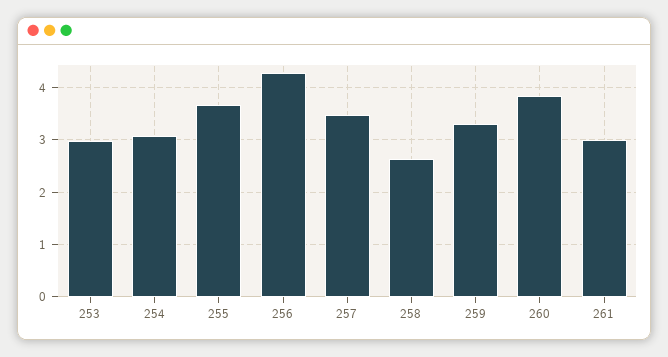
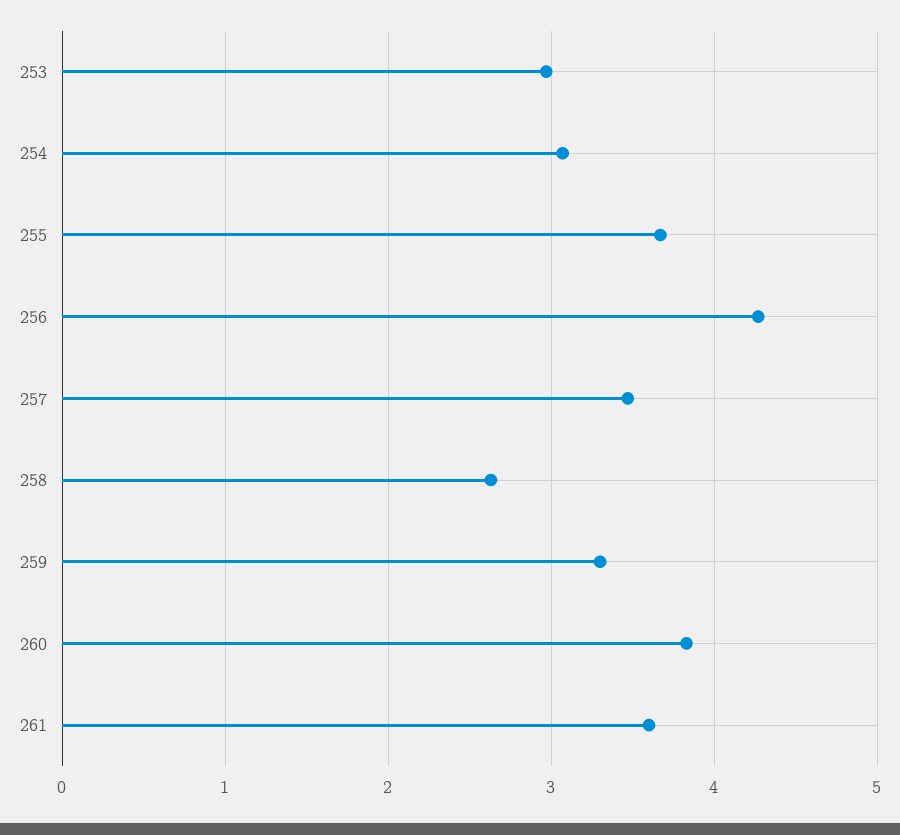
  {
    "253": 3,
    "254": 3.1,
    "255": 3.7,
    "256": 4.3,
    "257": 3.5,
    "258": 2.6,
    "259": 3.3,
    "260": 3.8,
-   "261": 3
+   "261": 3.6
  }

